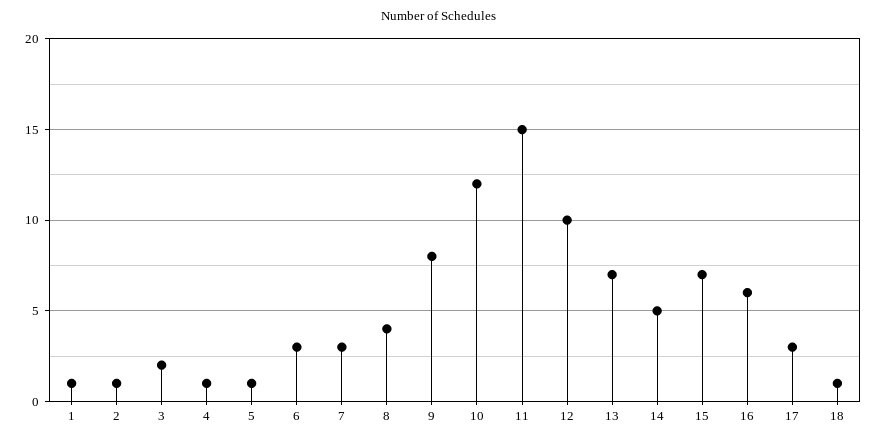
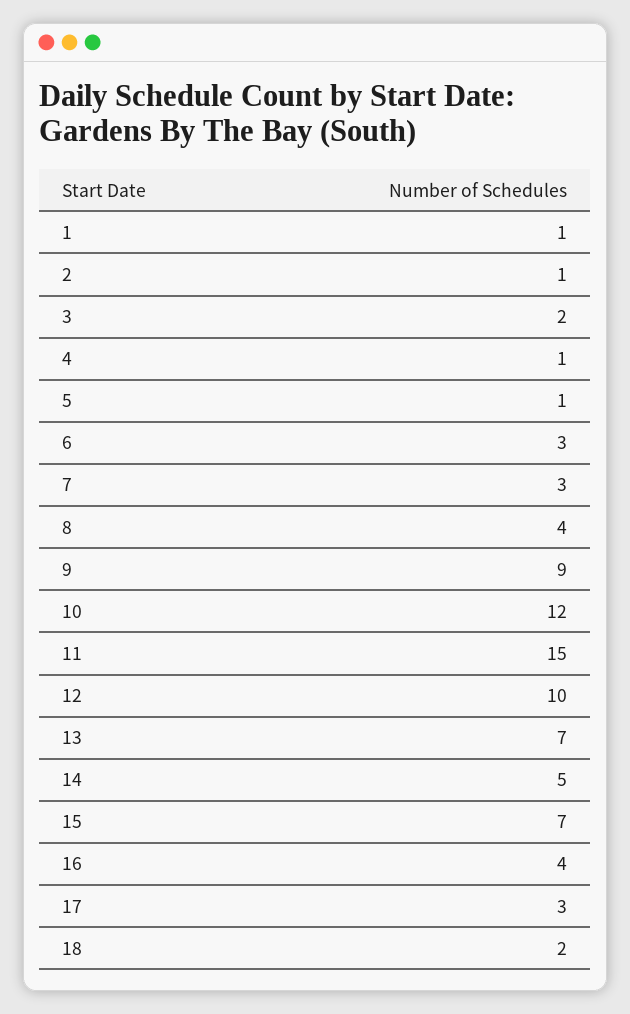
  {
    "1": 1,
    "2": 1,
    "3": 2,
    "4": 1,
    "5": 1,
    "6": 3,
    "7": 3,
    "8": 4,
-   "9": 8,
+   "9": 9,
    "10": 12,
    "11": 15,
    "12": 10,
    "13": 7,
    "14": 5,
    "15": 7,
-   "16": 6,
+   "16": 4,
    "17": 3,
-   "18": 1
+   "18": 2
  }

